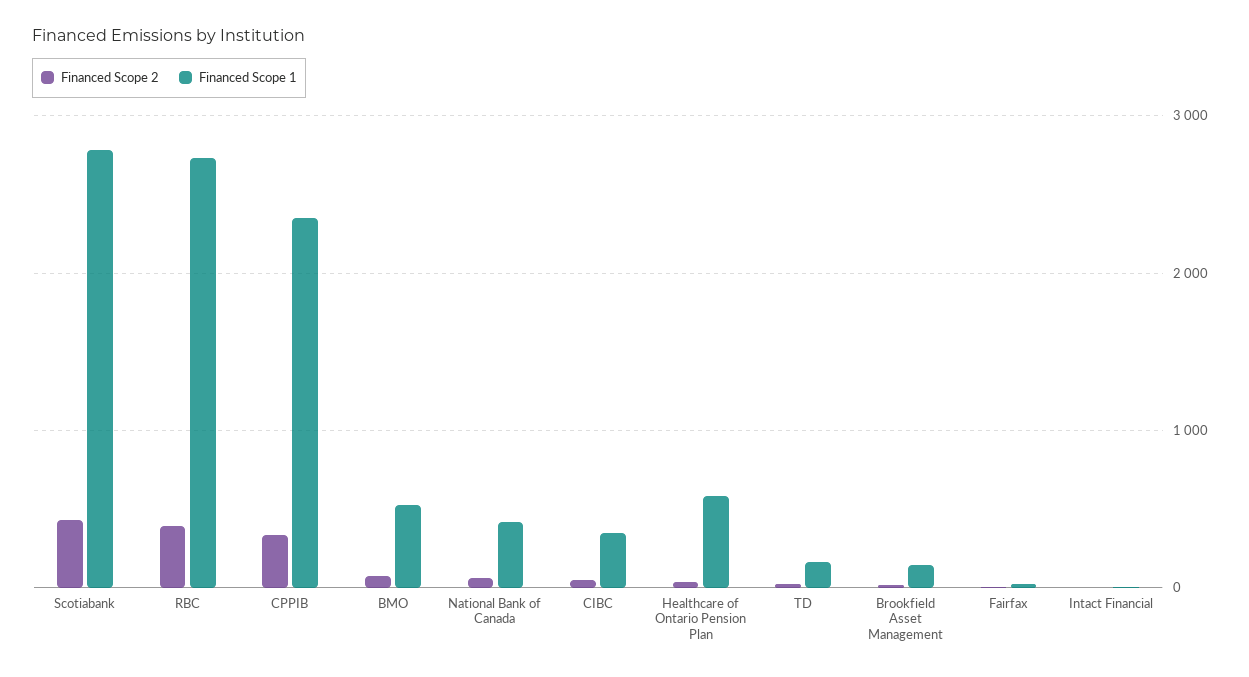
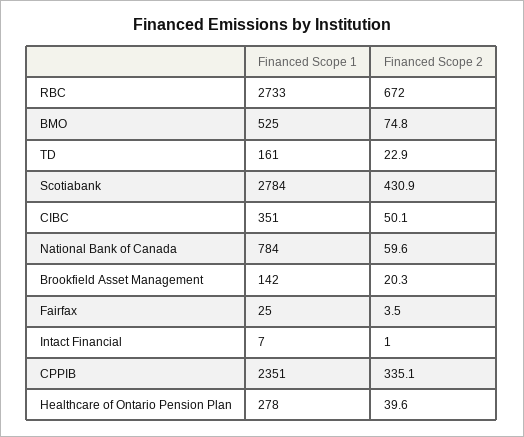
  {
    "Financed Scope 2": {
      "Scotiabank": 430.9,
-     "RBC": 400,
+     "RBC": 672,
      "CPPIB": 335.1,
      "BMO": 74.8,
      "National Bank of Canada": 59.6,
      "CIBC": 50.1,
      "Healthcare of Ontario Pension Plan": 39.6,
      "TD": 22.9,
      "Brookfield Asset Management": 20.3,
      "Fairfax": 3.5,
      "Intact Financial": 1
    },
    "Financed Scope 1": {
      "Scotiabank": 2784,
      "RBC": 2733,
      "CPPIB": 2351,
      "BMO": 525,
-     "National Bank of Canada": 400,
+     "National Bank of Canada": 784,
      "CIBC": 351,
-     "Healthcare of Ontario Pension Plan": 600,
+     "Healthcare of Ontario Pension Plan": 278,
      "TD": 161,
      "Brookfield Asset Management": 142,
      "Fairfax": 25,
      "Intact Financial": 7
    }
  }

